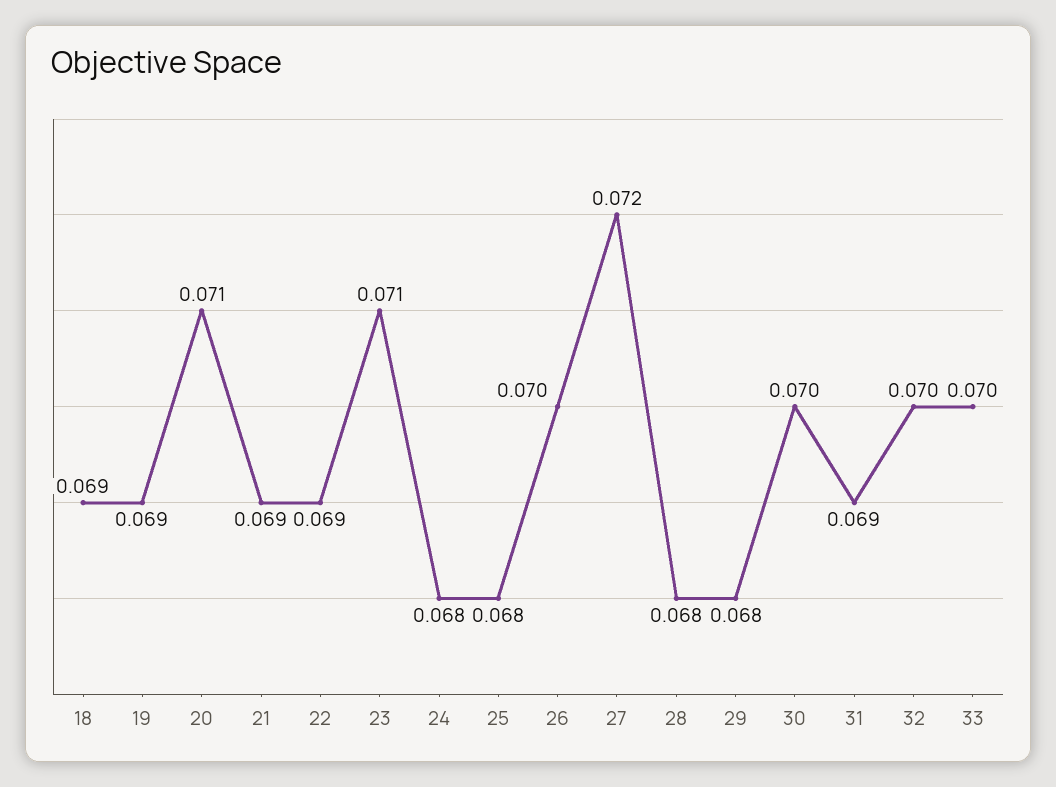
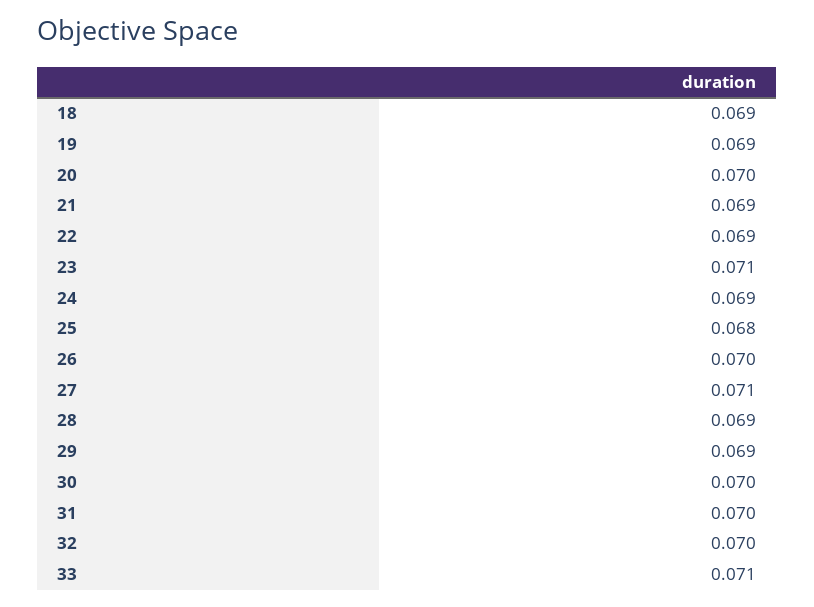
  {
    "18": 0.069,
    "19": 0.069,
-   "20": 0.071,
+   "20": 0.07,
    "21": 0.069,
    "22": 0.069,
    "23": 0.071,
-   "24": 0.068,
+   "24": 0.069,
    "25": 0.068,
    "26": 0.07,
-   "27": 0.072,
+   "27": 0.071,
-   "28": 0.068,
+   "28": 0.069,
-   "29": 0.068,
+   "29": 0.069,
    "30": 0.07,
-   "31": 0.069,
+   "31": 0.07,
    "32": 0.07,
-   "33": 0.07
+   "33": 0.071
  }

